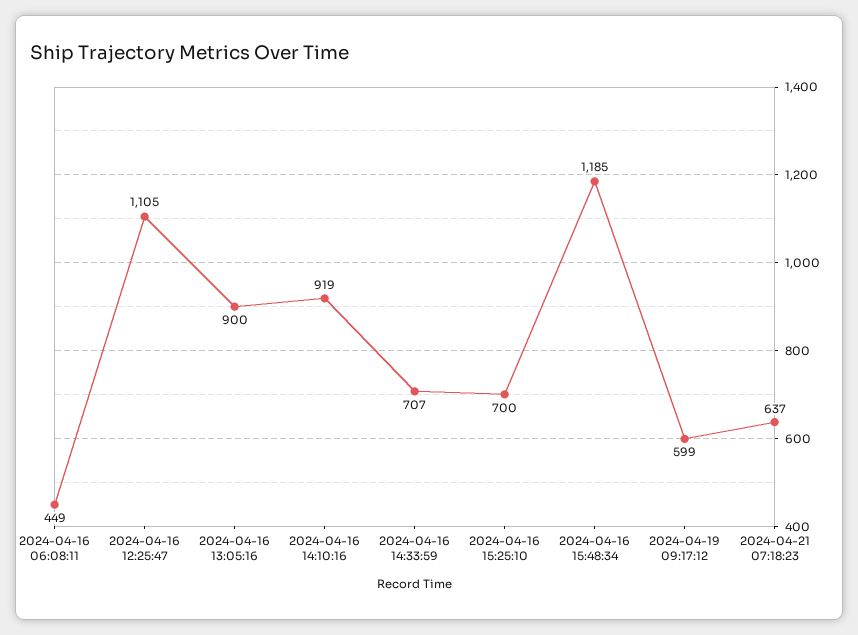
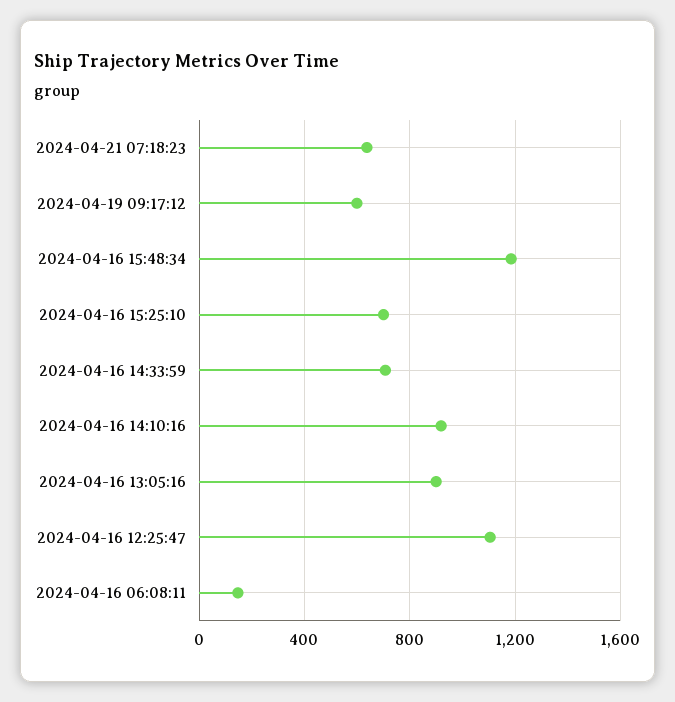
  {
-   "2024-04-16 06:08:11": 449,
+   "2024-04-16 06:08:11": 150,
    "2024-04-16 12:25:47": 1105,
    "2024-04-16 13:05:16": 900,
    "2024-04-16 14:10:16": 919,
    "2024-04-16 14:33:59": 707,
    "2024-04-16 15:25:10": 700,
    "2024-04-16 15:48:34": 1185,
    "2024-04-19 09:17:12": 599,
    "2024-04-21 07:18:23": 637
  }

